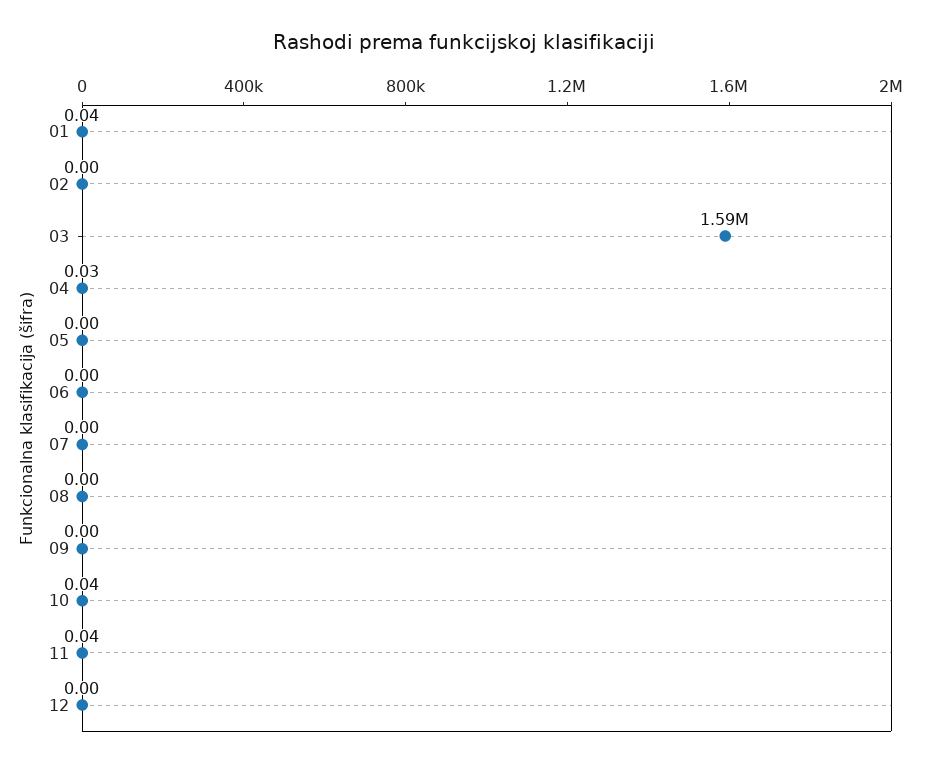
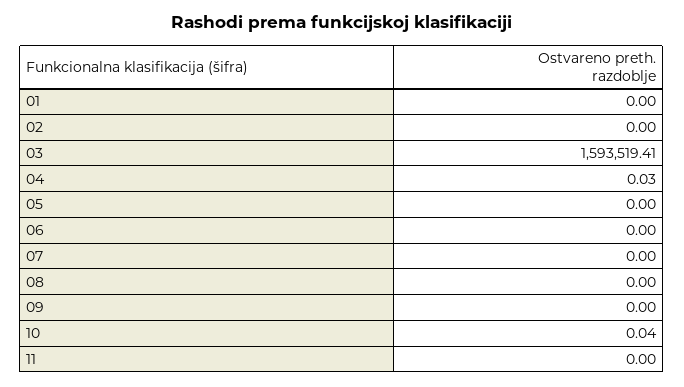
  {
-   "01": 0.04,
+   "01": 0,
    "02": 0,
    "03": 1593519.41,
    "04": 0.03,
    "05": 0,
    "06": 0,
    "07": 0,
    "08": 0,
    "09": 0,
    "10": 0.04,
-   "11": 0.04,
+   "11": 0
-   "12": 0
  }

